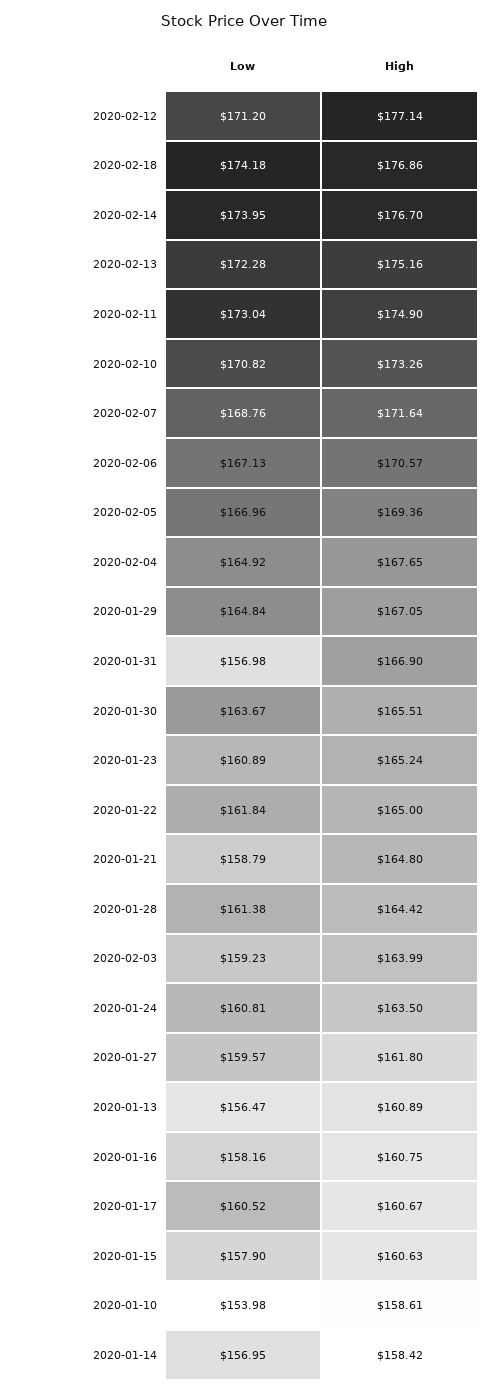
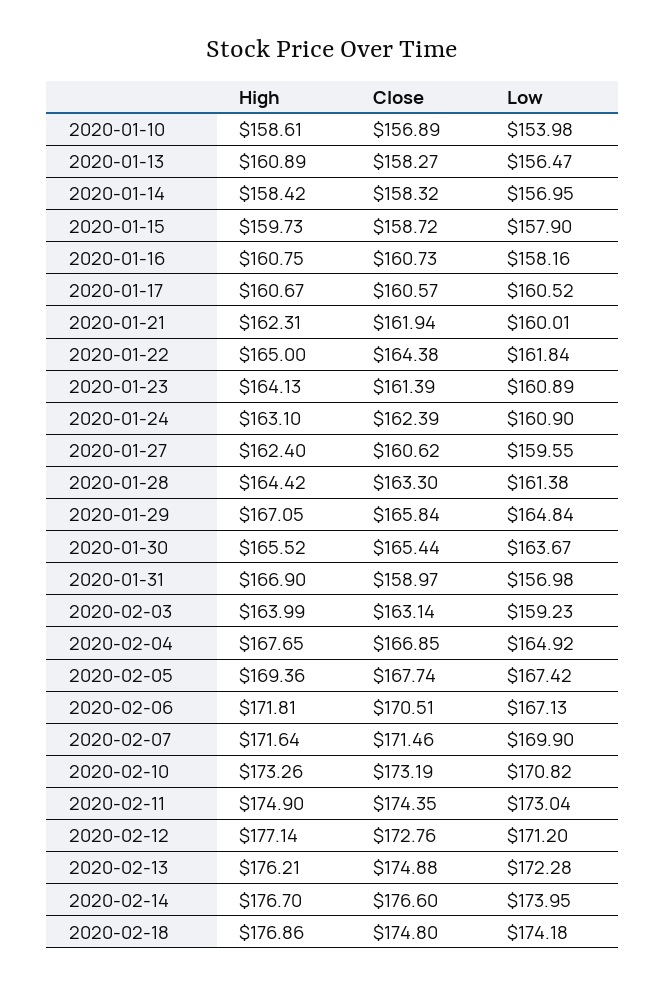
  {
    "Low": {
      "2020-02-12": 171.2,
      "2020-02-18": 174.18,
      "2020-02-14": 173.95,
      "2020-02-13": 172.28,
      "2020-02-11": 173.04,
      "2020-02-10": 170.82,
-     "2020-02-07": 168.76,
+     "2020-02-07": 169.9,
      "2020-02-06": 167.13,
-     "2020-02-05": 166.96,
+     "2020-02-05": 167.42,
      "2020-02-04": 164.92,
      "2020-01-29": 164.84,
      "2020-01-31": 156.98,
      "2020-01-30": 163.67,
      "2020-01-23": 160.89,
      "2020-01-22": 161.84,
-     "2020-01-21": 158.79,
+     "2020-01-21": 160.01,
      "2020-01-28": 161.38,
      "2020-02-03": 159.23,
-     "2020-01-24": 160.81,
+     "2020-01-24": 160.9,
-     "2020-01-27": 159.57,
+     "2020-01-27": 159.55,
      "2020-01-13": 156.47,
      "2020-01-16": 158.16,
      "2020-01-17": 160.52,
      "2020-01-15": 157.9,
      "2020-01-10": 153.98,
      "2020-01-14": 156.95
    },
    "High": {
      "2020-02-12": 177.14,
      "2020-02-18": 176.86,
      "2020-02-14": 176.7,
-     "2020-02-13": 175.16,
+     "2020-02-13": 176.21,
      "2020-02-11": 174.9,
      "2020-02-10": 173.26,
      "2020-02-07": 171.64,
-     "2020-02-06": 170.57,
+     "2020-02-06": 171.81,
      "2020-02-05": 169.36,
      "2020-02-04": 167.65,
      "2020-01-29": 167.05,
      "2020-01-31": 166.9,
-     "2020-01-30": 165.51,
+     "2020-01-30": 165.52,
-     "2020-01-23": 165.24,
+     "2020-01-23": 164.13,
      "2020-01-22": 165,
-     "2020-01-21": 164.8,
+     "2020-01-21": 162.31,
      "2020-01-28": 164.42,
      "2020-02-03": 163.99,
-     "2020-01-24": 163.5,
+     "2020-01-24": 163.1,
-     "2020-01-27": 161.8,
+     "2020-01-27": 162.4,
      "2020-01-13": 160.89,
      "2020-01-16": 160.75,
      "2020-01-17": 160.67,
-     "2020-01-15": 160.63,
+     "2020-01-15": 159.73,
      "2020-01-10": 158.61,
      "2020-01-14": 158.42
-   }
+   },
+   "Close": {
+     "2020-01-10": 156.89,
+     "2020-01-13": 158.27,
+     "2020-01-14": 158.32,
+     "2020-01-15": 158.72,
+     "2020-01-16": 160.73,
+     "2020-01-17": 160.57,
+     "2020-01-21": 161.94,
+     "2020-01-22": 164.38,
+     "2020-01-23": 161.39,
+     "2020-01-24": 162.39,
+     "2020-01-27": 160.62,
+     "2020-01-28": 163.3,
+     "2020-01-29": 165.84,
+     "2020-01-30": 165.44,
+     "2020-01-31": 158.97,
+     "2020-02-03": 163.14,
+     "2020-02-04": 166.85,
+     "2020-02-05": 167.74,
+     "2020-02-06": 170.51,
+     "2020-02-07": 171.46,
+     "2020-02-10": 173.19,
+     "2020-02-11": 174.35,
+     "2020-02-12": 172.76,
+     "2020-02-13": 174.88,
+     "2020-02-14": 176.6,
+     "2020-02-18": 174.8
+   }
  }

